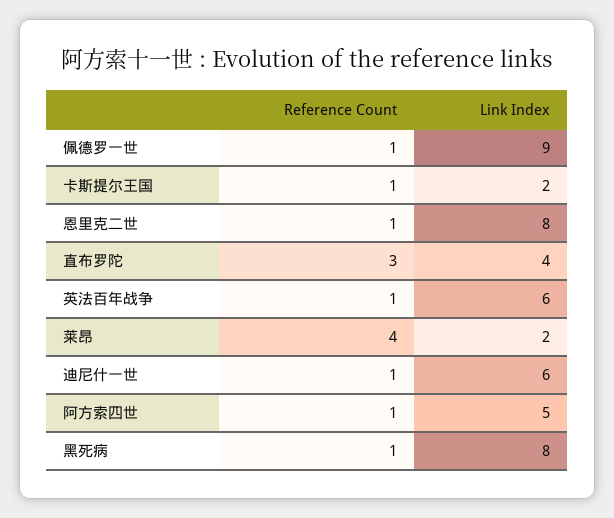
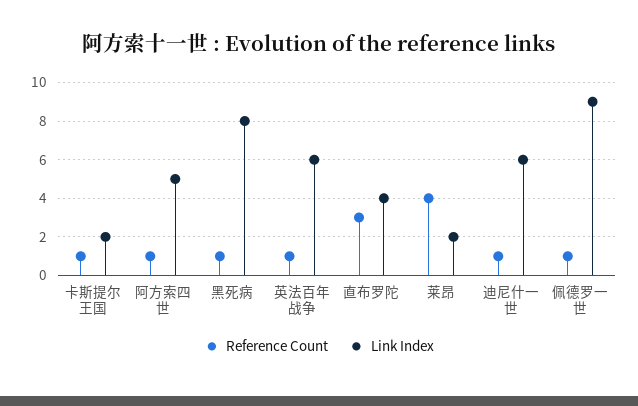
  {
    "Reference Count": {
      "佩德罗一世": 1,
      "卡斯提尔王国": 1,
-     "恩里克二世": 1,
      "直布罗陀": 3,
      "英法百年战争": 1,
      "莱昂": 4,
      "迪尼什一世": 1,
      "阿方索四世": 1,
      "黑死病": 1
    },
    "Link Index": {
      "佩德罗一世": 9,
      "卡斯提尔王国": 2,
-     "恩里克二世": 8,
      "直布罗陀": 4,
      "英法百年战争": 6,
      "莱昂": 2,
      "迪尼什一世": 6,
      "阿方索四世": 5,
      "黑死病": 8
    }
  }

